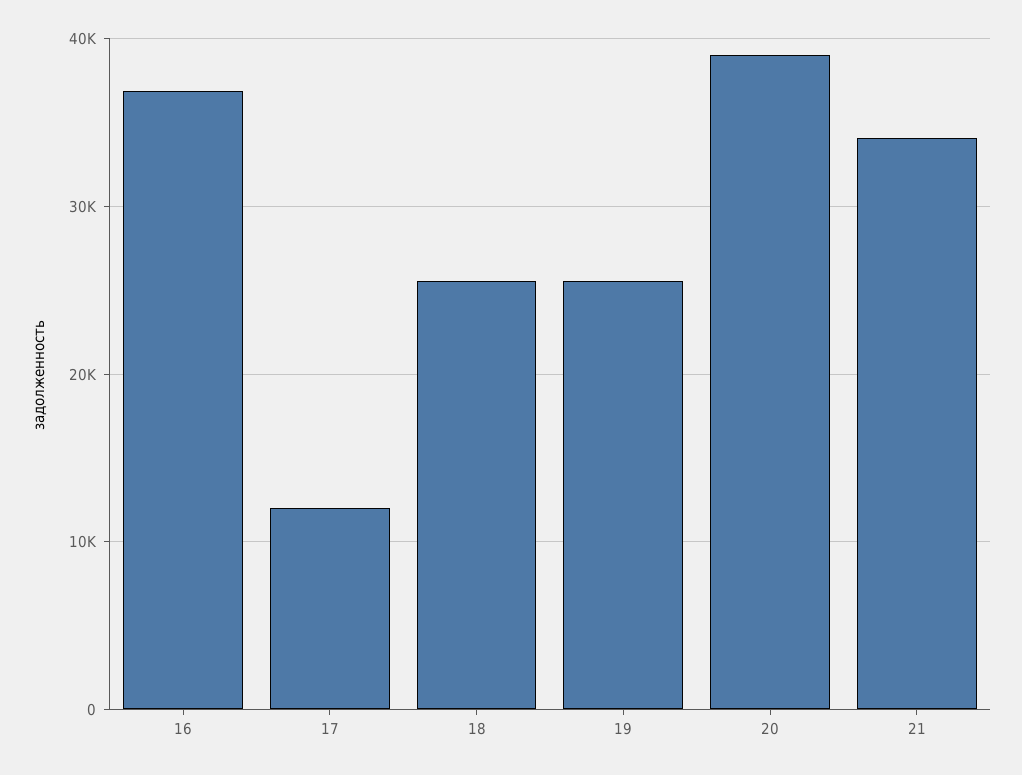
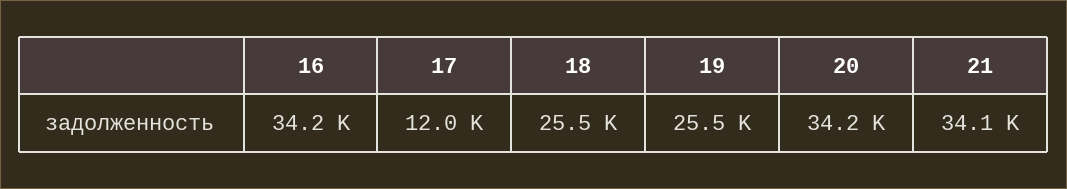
  {
-   "16": 37000,
+   "16": 34200,
    "17": 12000,
    "18": 25500,
    "19": 25500,
-   "20": 39000,
+   "20": 34200,
    "21": 34100
  }

